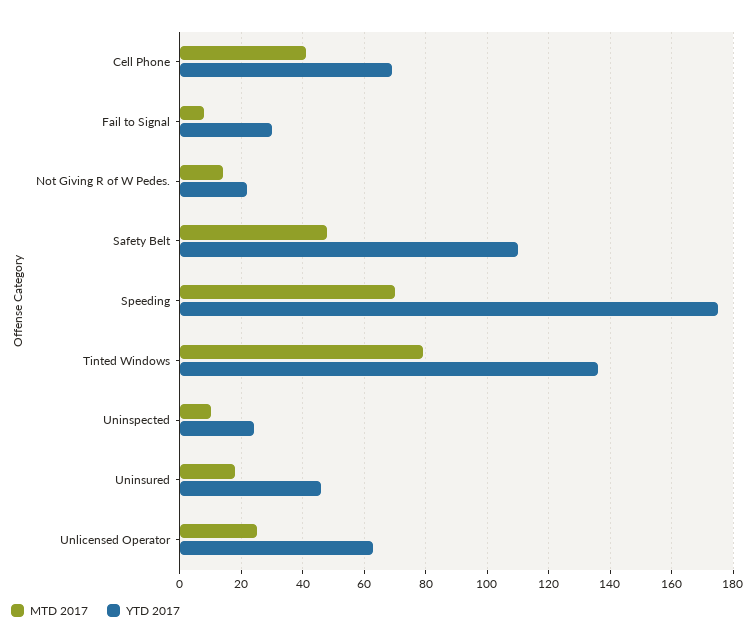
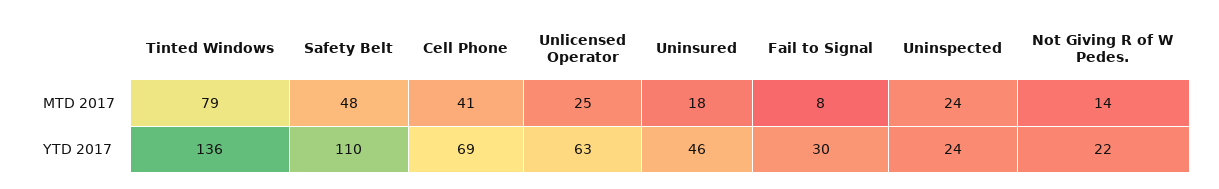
  {
    "MTD 2017": {
      "Cell Phone": 41,
      "Fail to Signal": 8,
      "Not Giving R of W Pedes.": 14,
      "Safety Belt": 48,
-     "Speeding": 70,
      "Tinted Windows": 79,
-     "Uninspected": 10,
+     "Uninspected": 24,
      "Uninsured": 18,
      "Unlicensed Operator": 25
    },
    "YTD 2017": {
      "Cell Phone": 69,
      "Fail to Signal": 30,
      "Not Giving R of W Pedes.": 22,
      "Safety Belt": 110,
-     "Speeding": 175,
      "Tinted Windows": 136,
      "Uninspected": 24,
      "Uninsured": 46,
      "Unlicensed Operator": 63
    }
  }

